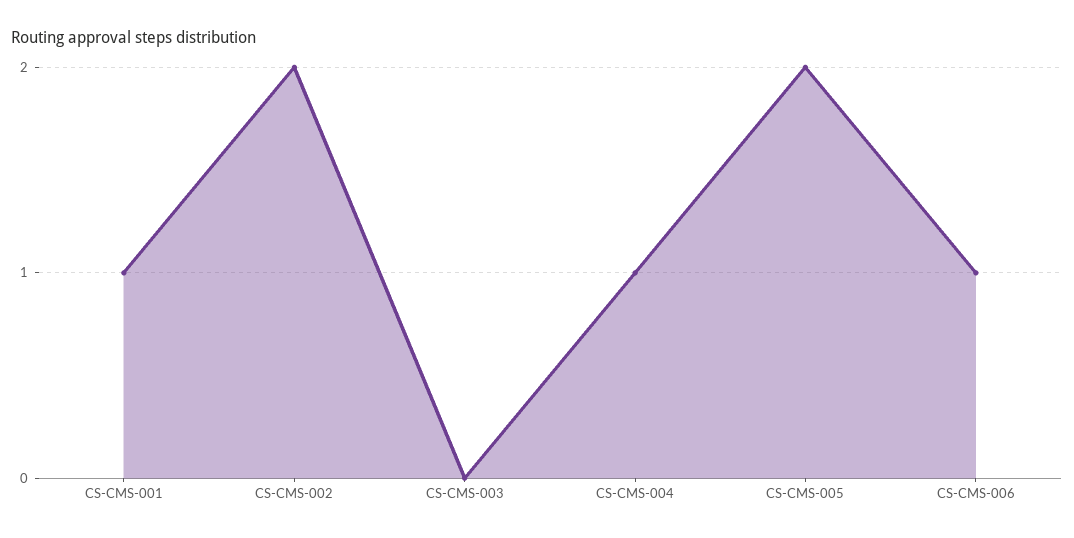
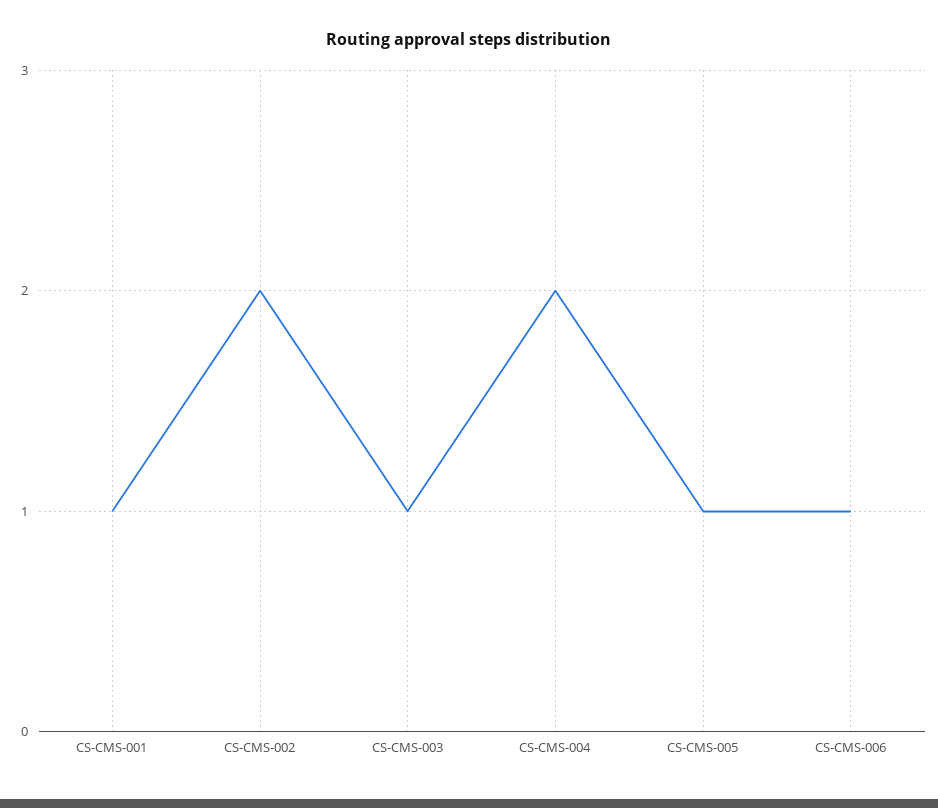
  {
    "CS-CMS-001": 1,
    "CS-CMS-002": 2,
-   "CS-CMS-003": 0,
+   "CS-CMS-003": 1,
-   "CS-CMS-004": 1,
+   "CS-CMS-004": 2,
-   "CS-CMS-005": 2,
+   "CS-CMS-005": 1,
    "CS-CMS-006": 1
  }

